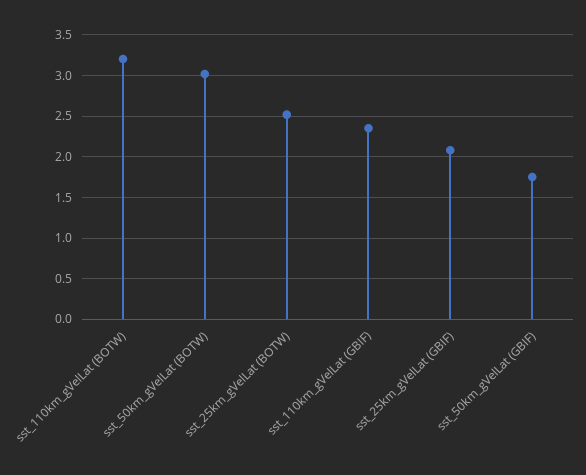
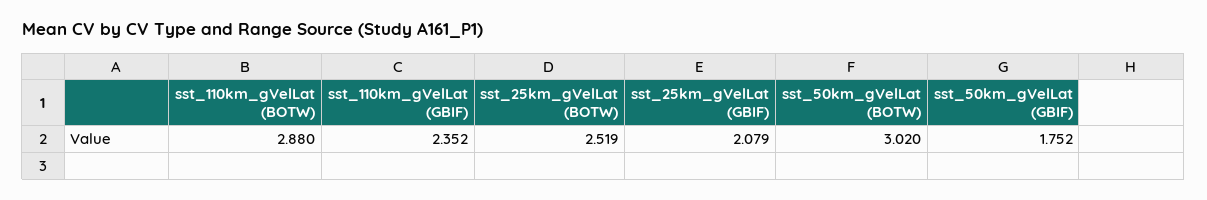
  {
-   "sst_110km_gVelLat (BOTW)": 3.2,
+   "sst_110km_gVelLat (BOTW)": 2.88,
    "sst_50km_gVelLat (BOTW)": 3.02,
    "sst_25km_gVelLat (BOTW)": 2.519,
    "sst_110km_gVelLat (GBIF)": 2.352,
    "sst_25km_gVelLat (GBIF)": 2.079,
    "sst_50km_gVelLat (GBIF)": 1.752
  }

